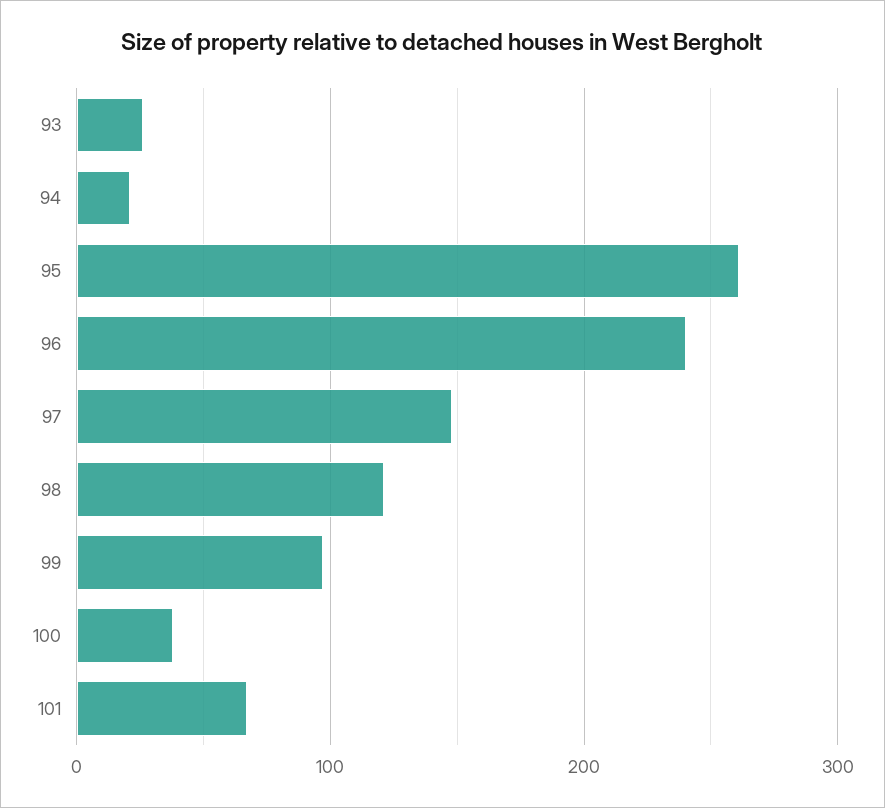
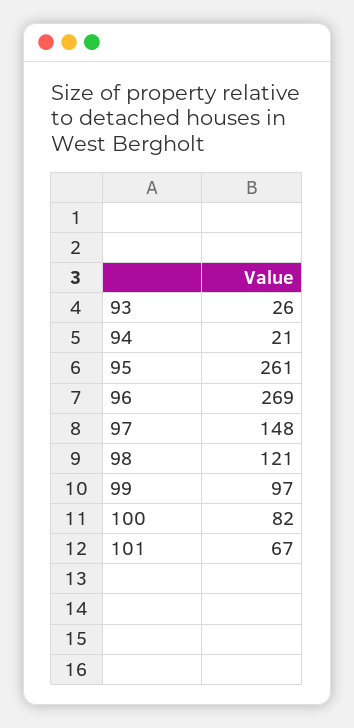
  {
    "93": 26,
    "94": 21,
    "95": 261,
-   "96": 240,
+   "96": 269,
    "97": 148,
    "98": 121,
    "99": 97,
-   "100": 40,
+   "100": 82,
    "101": 67
  }

